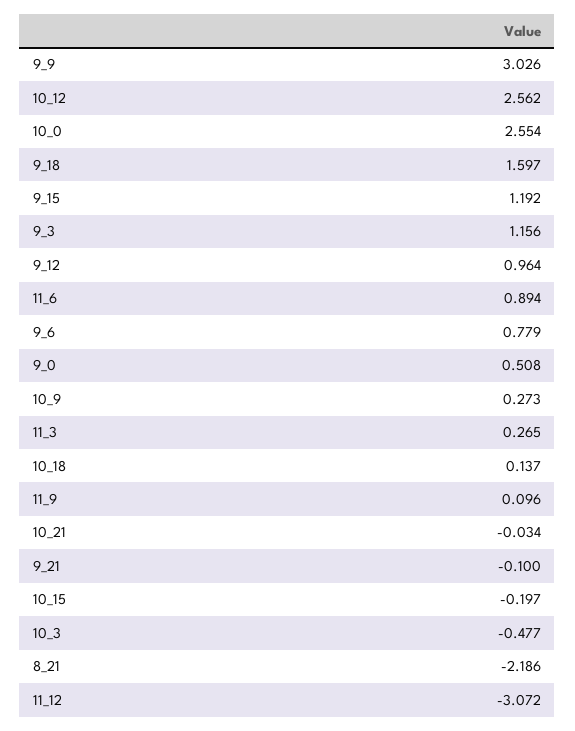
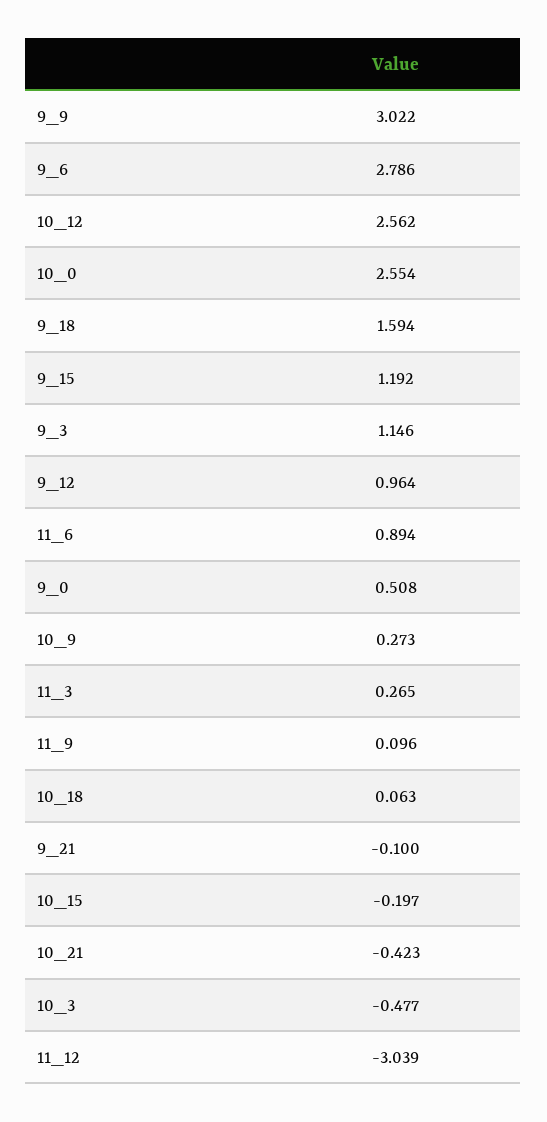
  {
-   "9_9": 3.026,
+   "9_9": 3.022,
    "10_12": 2.562,
    "10_0": 2.554,
-   "9_18": 1.597,
+   "9_18": 1.594,
    "9_15": 1.192,
-   "9_3": 1.156,
+   "9_3": 1.146,
    "9_12": 0.964,
    "11_6": 0.894,
-   "9_6": 0.779,
+   "9_6": 2.786,
    "9_0": 0.508,
    "10_9": 0.273,
    "11_3": 0.265,
-   "10_18": 0.137,
+   "10_18": 0.063,
    "11_9": 0.096,
-   "10_21": -0.034,
+   "10_21": -0.423,
    "9_21": -0.1,
    "10_15": -0.197,
    "10_3": -0.477,
-   "8_21": -2.186,
-   "11_12": -3.072
+   "11_12": -3.039
  }

